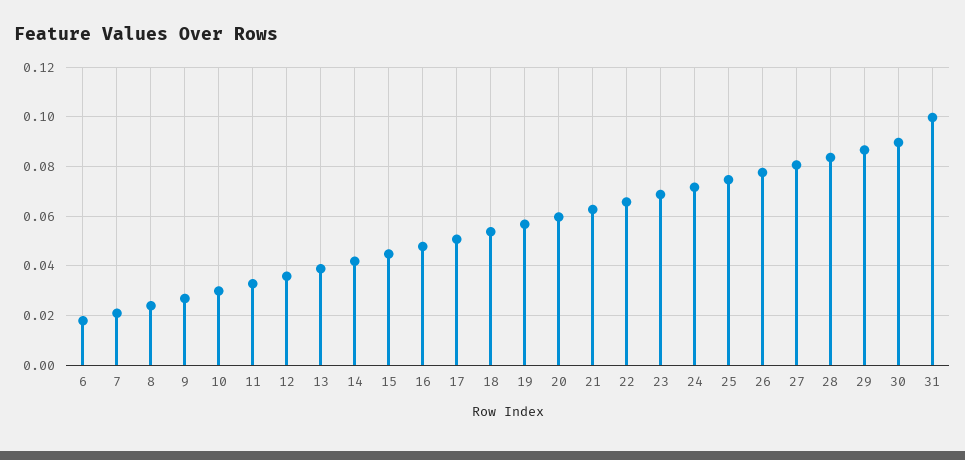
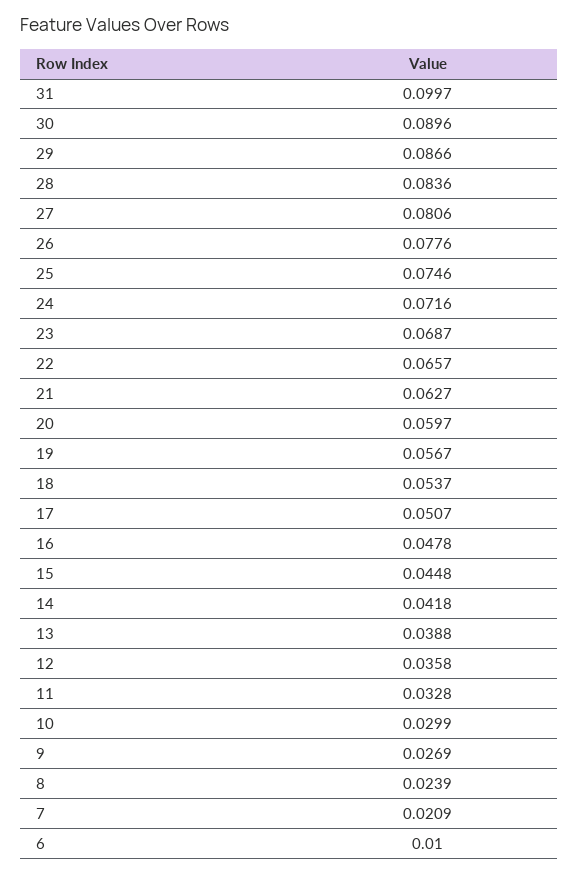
  {
-   "6": 0.0175,
+   "6": 0.01,
    "7": 0.0209,
    "8": 0.0239,
    "9": 0.0269,
    "10": 0.0299,
    "11": 0.0328,
    "12": 0.0358,
    "13": 0.0388,
    "14": 0.0418,
    "15": 0.0448,
    "16": 0.0478,
    "17": 0.0507,
    "18": 0.0537,
    "19": 0.0567,
    "20": 0.0597,
    "21": 0.0627,
    "22": 0.0657,
    "23": 0.0687,
    "24": 0.0716,
    "25": 0.0746,
    "26": 0.0776,
    "27": 0.0806,
    "28": 0.0836,
    "29": 0.0866,
    "30": 0.0896,
    "31": 0.0997
  }

